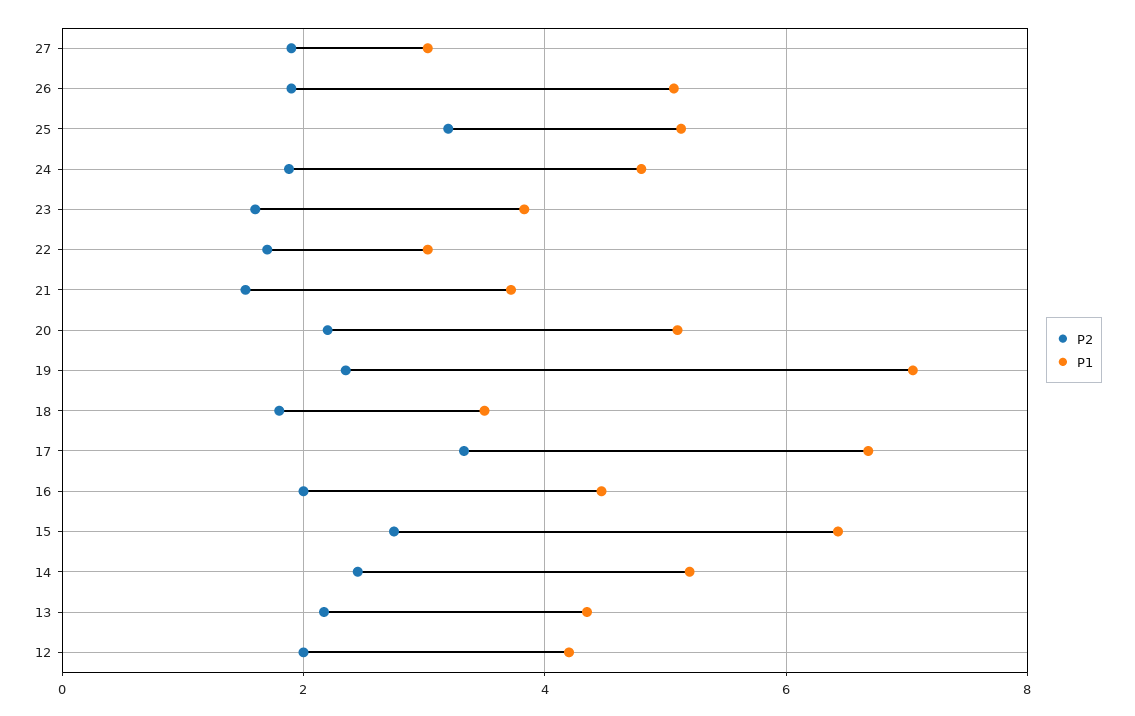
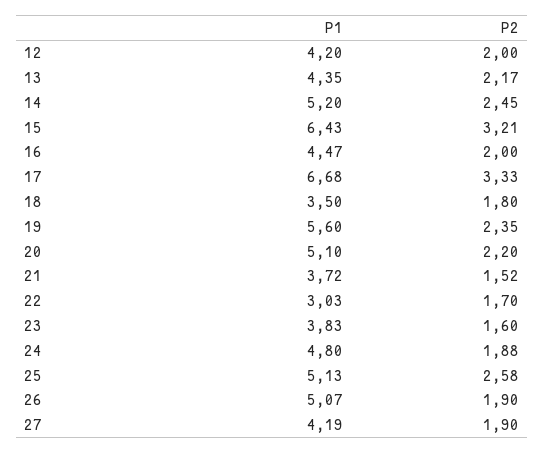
  {
    "P2": {
      "27": 1.9,
      "26": 1.9,
-     "25": 3.2,
+     "25": 2.58,
      "24": 1.88,
      "23": 1.6,
      "22": 1.7,
      "21": 1.52,
      "20": 2.2,
      "19": 2.35,
      "18": 1.8,
      "17": 3.33,
      "16": 2,
-     "15": 2.8,
+     "15": 3.21,
      "14": 2.45,
      "13": 2.17,
      "12": 2
    },
    "P1": {
-     "27": 3,
+     "27": 4.19,
      "26": 5.07,
      "25": 5.13,
      "24": 4.8,
      "23": 3.83,
      "22": 3.03,
      "21": 3.72,
      "20": 5.1,
-     "19": 7,
+     "19": 5.6,
      "18": 3.5,
      "17": 6.68,
      "16": 4.47,
      "15": 6.43,
      "14": 5.2,
      "13": 4.35,
      "12": 4.2
    }
  }

